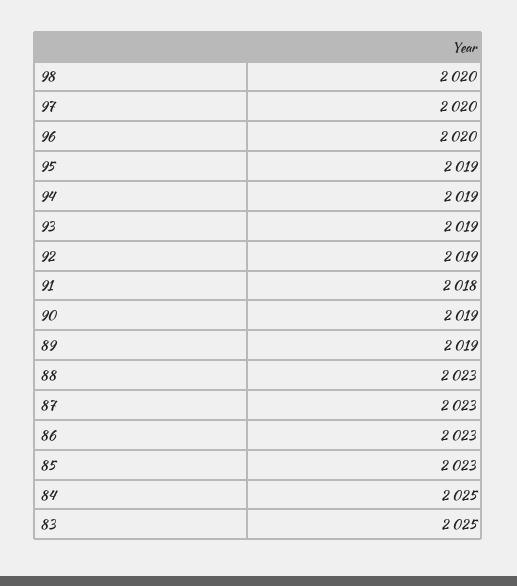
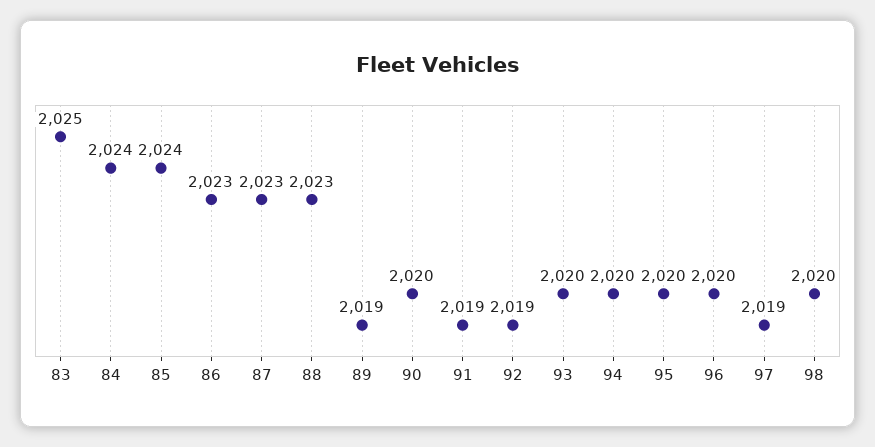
  {
    "98": 2020,
-   "97": 2020,
+   "97": 2019,
    "96": 2020,
-   "95": 2019,
+   "95": 2020,
-   "94": 2019,
+   "94": 2020,
-   "93": 2019,
+   "93": 2020,
    "92": 2019,
-   "91": 2018,
+   "91": 2019,
-   "90": 2019,
+   "90": 2020,
    "89": 2019,
    "88": 2023,
    "87": 2023,
    "86": 2023,
-   "85": 2023,
+   "85": 2024,
-   "84": 2025,
+   "84": 2024,
    "83": 2025
  }

